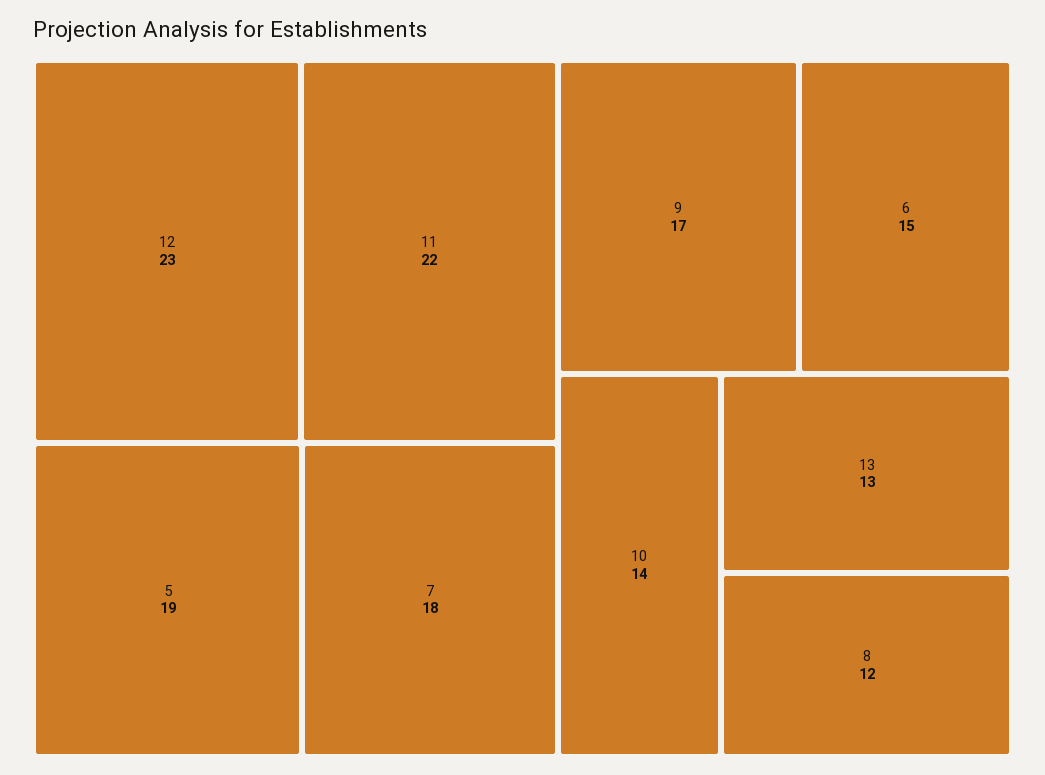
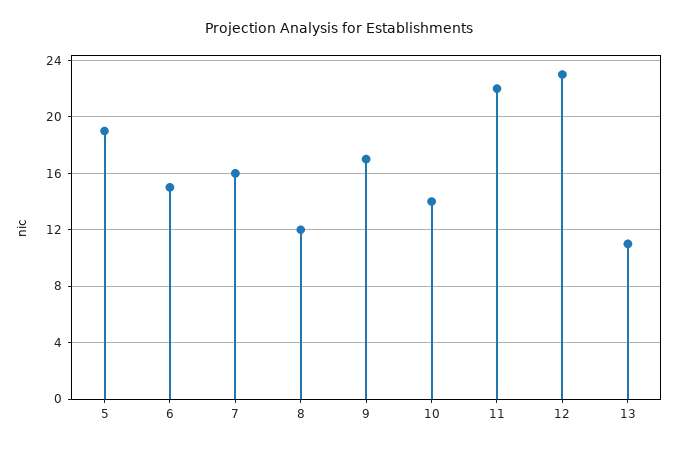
  {
    "12": 23,
    "11": 22,
    "5": 19,
-   "7": 18,
+   "7": 16,
    "9": 17,
    "6": 15,
    "10": 14,
-   "13": 13,
+   "13": 11,
    "8": 12
  }

